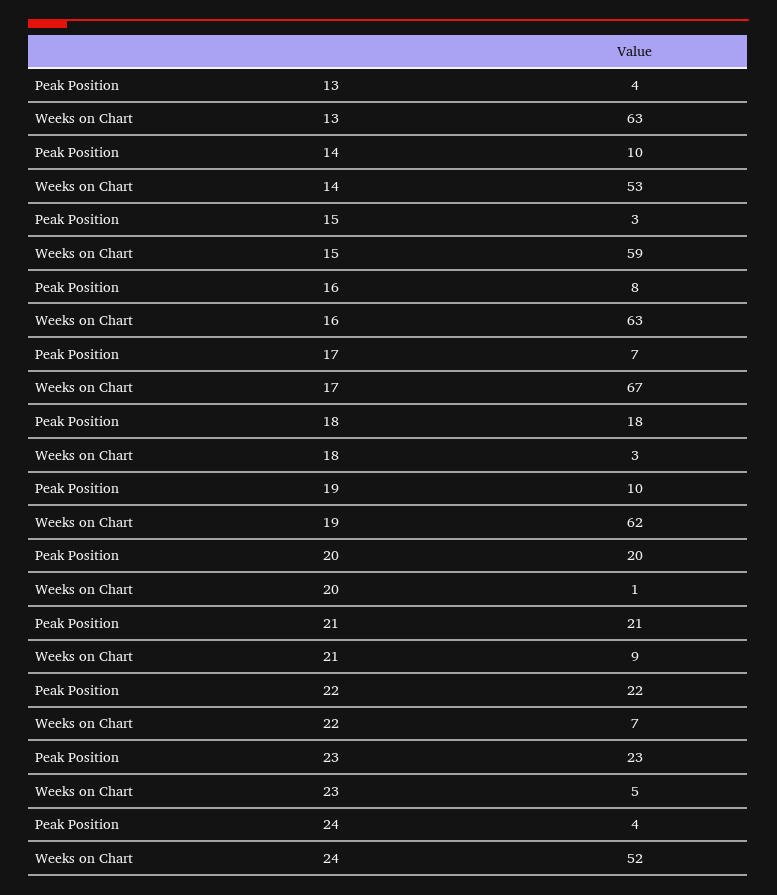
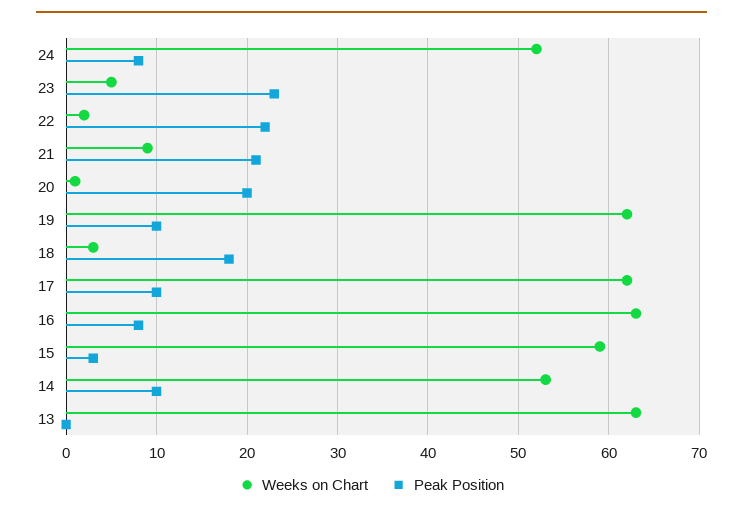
  {
    "Peak Position": {
-     "13": 4,
+     "13": 0,
      "14": 10,
      "15": 3,
      "16": 8,
-     "17": 7,
+     "17": 10,
      "18": 18,
      "19": 10,
      "20": 20,
      "21": 21,
      "22": 22,
      "23": 23,
-     "24": 4
+     "24": 8
    },
    "Weeks on Chart": {
      "13": 63,
      "14": 53,
      "15": 59,
      "16": 63,
-     "17": 67,
+     "17": 62,
      "18": 3,
      "19": 62,
      "20": 1,
      "21": 9,
-     "22": 7,
+     "22": 2,
      "23": 5,
      "24": 52
    }
  }

